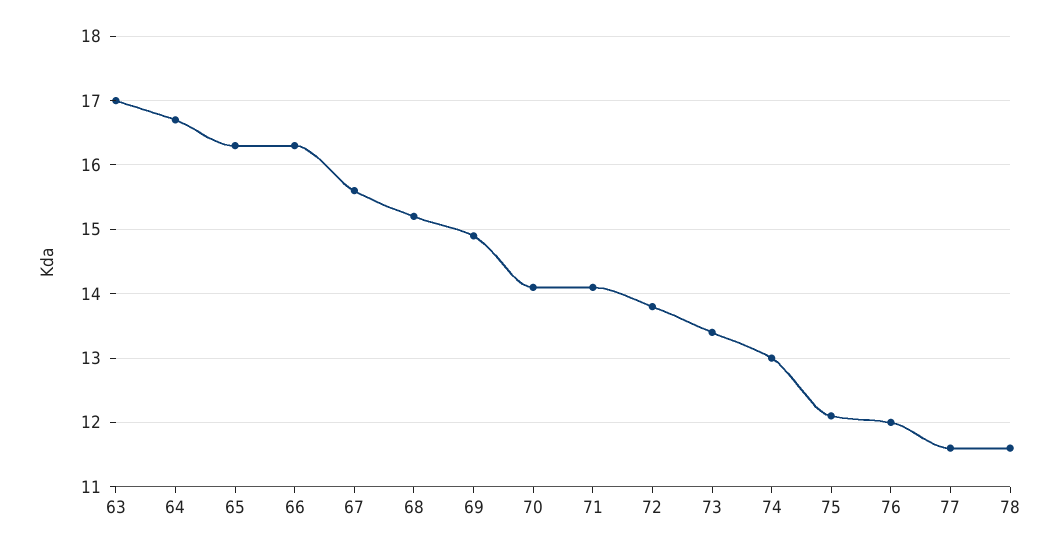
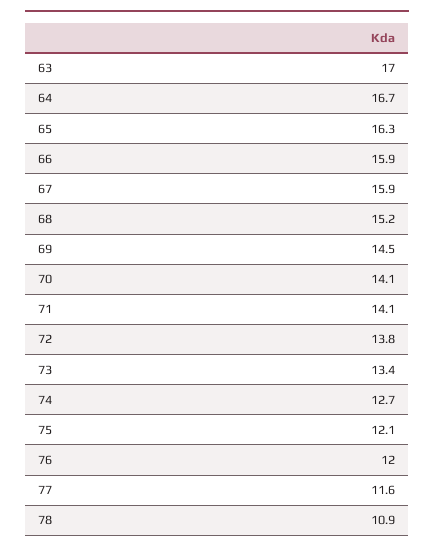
  {
    "63": 17,
    "64": 16.7,
    "65": 16.3,
-   "66": 16.3,
+   "66": 15.9,
-   "67": 15.6,
+   "67": 15.9,
    "68": 15.2,
-   "69": 14.9,
+   "69": 14.5,
    "70": 14.1,
    "71": 14.1,
    "72": 13.8,
    "73": 13.4,
-   "74": 13,
+   "74": 12.7,
    "75": 12.1,
    "76": 12,
    "77": 11.6,
-   "78": 11.6
+   "78": 10.9
  }

